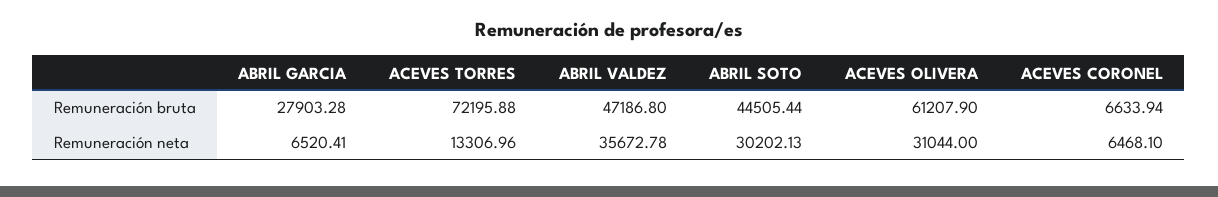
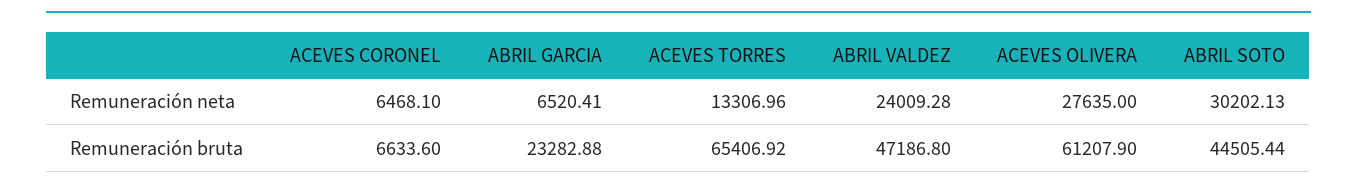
  {
    "ABRIL GARCIA": {
-     "Remuneración bruta": 27903.28,
+     "Remuneración bruta": 23282.88,
      "Remuneración neta": 6520.41
    },
    "ACEVES TORRES": {
-     "Remuneración bruta": 72195.88,
+     "Remuneración bruta": 65406.92,
      "Remuneración neta": 13306.96
    },
    "ABRIL VALDEZ": {
      "Remuneración bruta": 47186.8,
-     "Remuneración neta": 35672.78
+     "Remuneración neta": 24009.28
    },
    "ABRIL SOTO": {
      "Remuneración bruta": 44505.44,
      "Remuneración neta": 30202.13
    },
    "ACEVES OLIVERA": {
      "Remuneración bruta": 61207.9,
-     "Remuneración neta": 31044
+     "Remuneración neta": 27635
    },
    "ACEVES CORONEL": {
-     "Remuneración bruta": 6633.94,
+     "Remuneración bruta": 6633.6,
      "Remuneración neta": 6468.1
    }
  }

